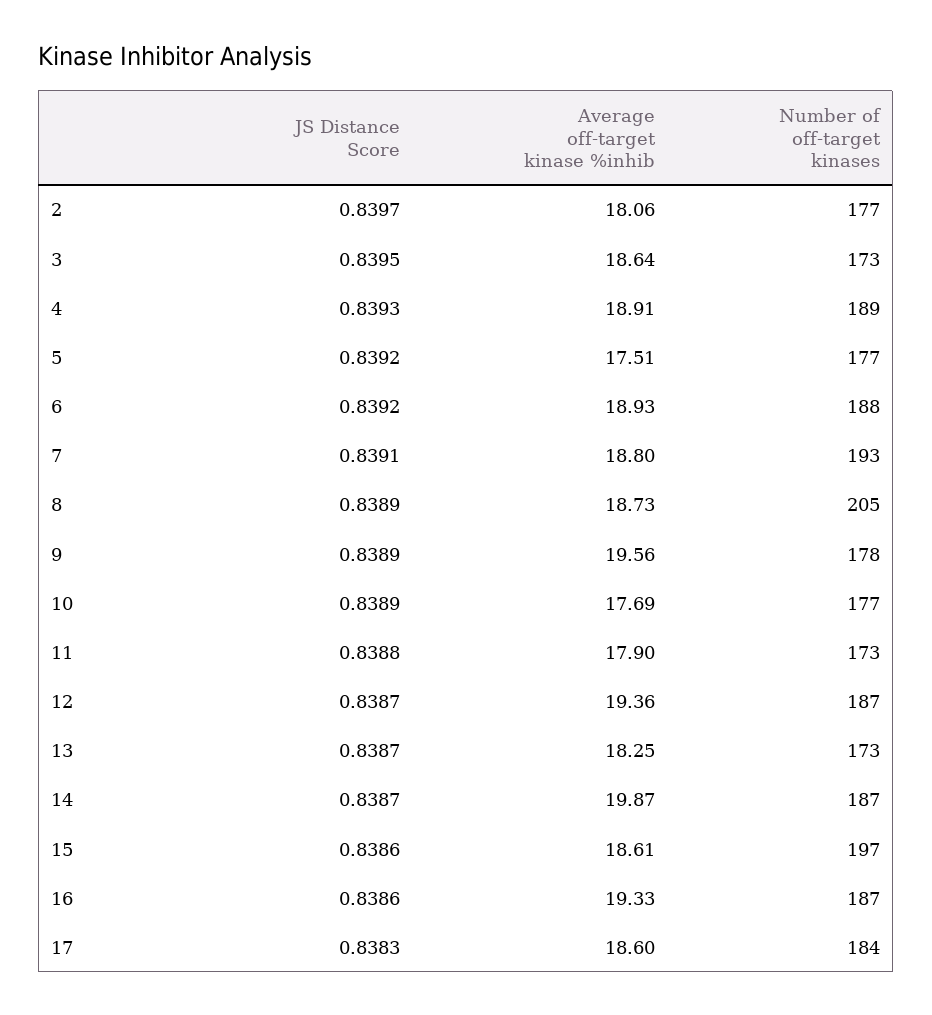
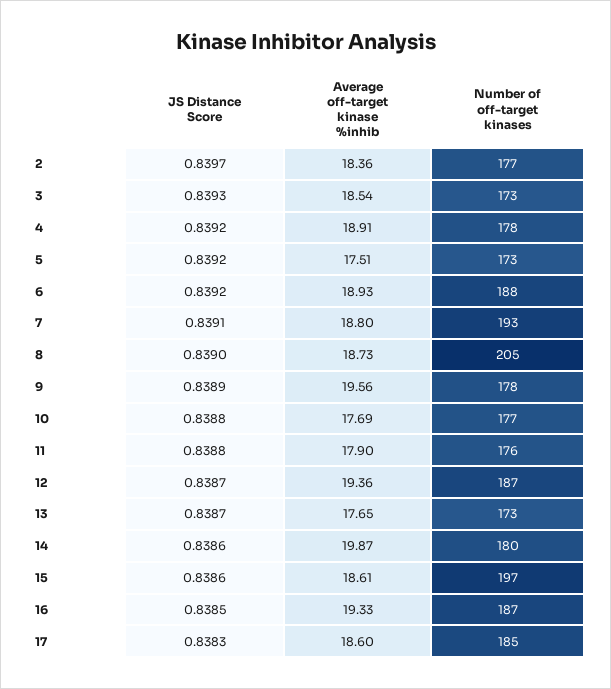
  {
    "JS Distance Score": {
      "2": 0.8397,
-     "3": 0.8395,
+     "3": 0.8393,
-     "4": 0.8393,
+     "4": 0.8392,
      "5": 0.8392,
      "6": 0.8392,
      "7": 0.8391,
-     "8": 0.8389,
+     "8": 0.839,
      "9": 0.8389,
-     "10": 0.8389,
+     "10": 0.8388,
      "11": 0.8388,
      "12": 0.8387,
      "13": 0.8387,
-     "14": 0.8387,
+     "14": 0.8386,
      "15": 0.8386,
-     "16": 0.8386,
+     "16": 0.8385,
      "17": 0.8383
    },
    "Average off-target kinase %inhib": {
-     "2": 18.06,
+     "2": 18.36,
-     "3": 18.64,
+     "3": 18.54,
      "4": 18.91,
      "5": 17.51,
      "6": 18.93,
      "7": 18.8,
      "8": 18.73,
      "9": 19.56,
      "10": 17.69,
      "11": 17.9,
      "12": 19.36,
-     "13": 18.25,
+     "13": 17.65,
      "14": 19.87,
      "15": 18.61,
      "16": 19.33,
      "17": 18.6
    },
    "Number of off-target kinases": {
      "2": 177,
      "3": 173,
-     "4": 189,
+     "4": 178,
-     "5": 177,
+     "5": 173,
      "6": 188,
      "7": 193,
      "8": 205,
      "9": 178,
      "10": 177,
-     "11": 173,
+     "11": 176,
      "12": 187,
      "13": 173,
-     "14": 187,
+     "14": 180,
      "15": 197,
      "16": 187,
-     "17": 184
+     "17": 185
    }
  }

